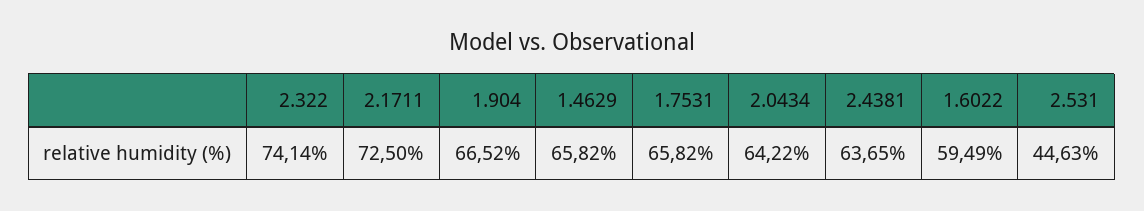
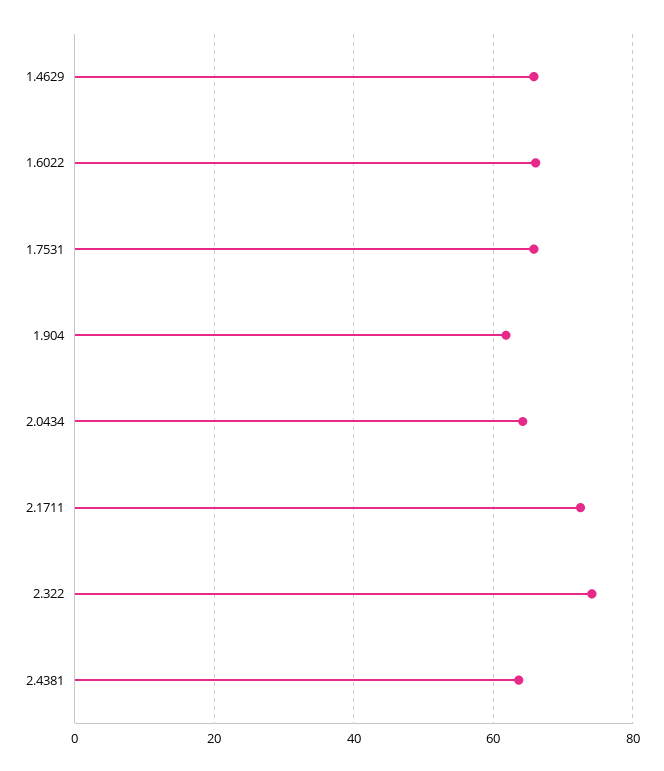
  {
    "2.322": 74.14,
    "2.1711": 72.5,
-   "1.904": 66.52,
+   "1.904": 62,
    "1.4629": 65.82,
    "1.7531": 65.82,
    "2.0434": 64.22,
    "2.4381": 63.65,
-   "1.6022": 59.49,
+   "1.6022": 66
-   "2.531": 44.63
  }

